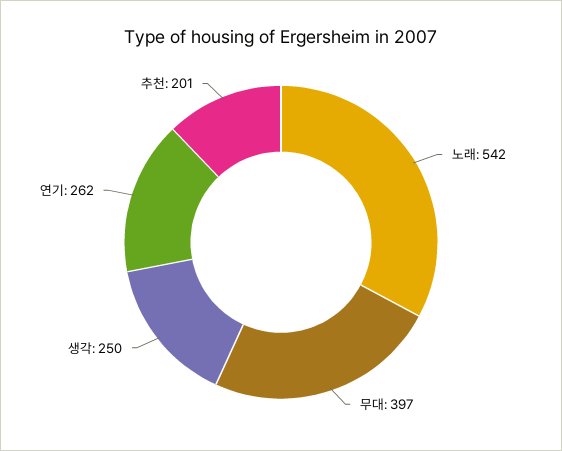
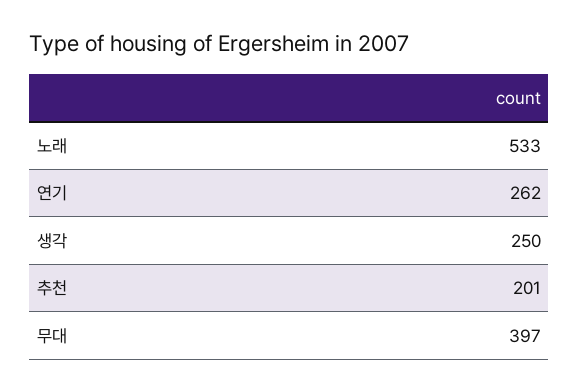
  {
-   "노래": 542,
+   "노래": 533,
    "무대": 397,
    "생각": 250,
    "연기": 262,
    "추천": 201
  }

